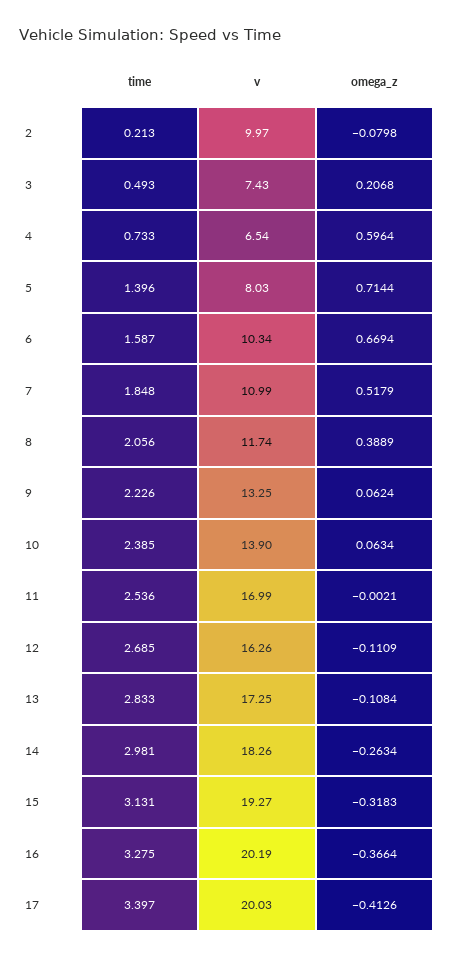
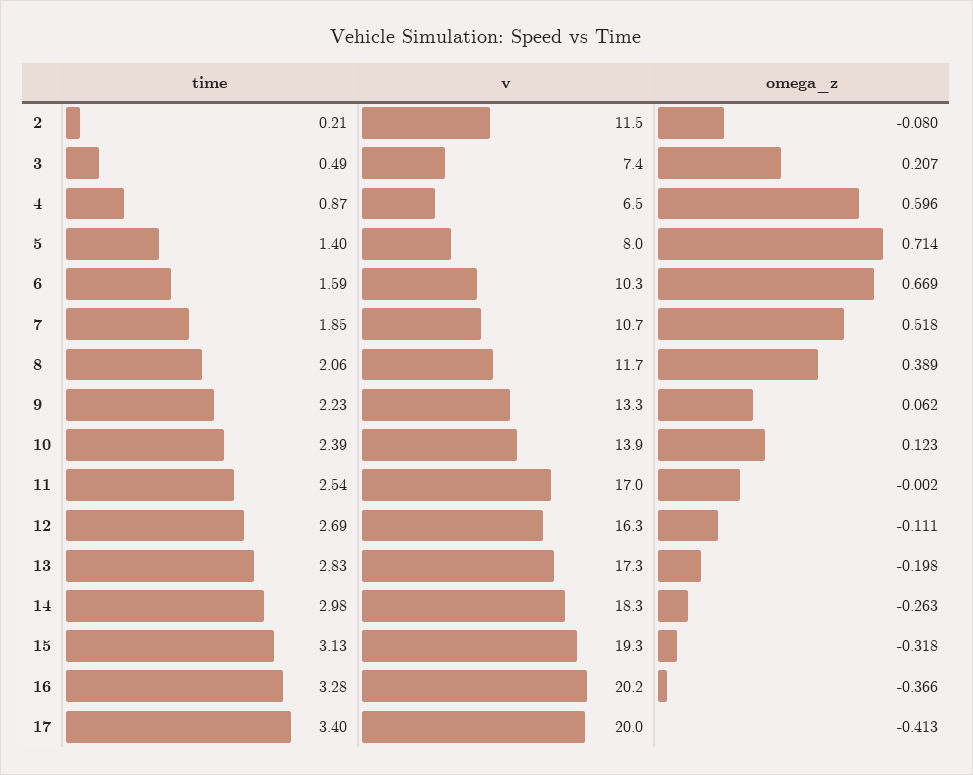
  {
    "time": {
      "2": 0.213,
      "3": 0.493,
-     "4": 0.733,
+     "4": 0.87,
      "5": 1.396,
      "6": 1.587,
      "7": 1.848,
      "8": 2.056,
      "9": 2.226,
      "10": 2.385,
      "11": 2.536,
      "12": 2.685,
      "13": 2.833,
      "14": 2.981,
      "15": 3.131,
      "16": 3.275,
      "17": 3.397
    },
    "v": {
-     "2": 9.97,
+     "2": 11.5,
      "3": 7.43,
      "4": 6.54,
      "5": 8.03,
      "6": 10.34,
-     "7": 10.99,
+     "7": 10.7,
      "8": 11.74,
      "9": 13.25,
      "10": 13.9,
      "11": 16.99,
      "12": 16.26,
      "13": 17.25,
      "14": 18.26,
      "15": 19.27,
      "16": 20.19,
      "17": 20.03
    },
    "omega_z": {
      "2": -0.0798,
      "3": 0.2068,
      "4": 0.5964,
      "5": 0.7144,
      "6": 0.6694,
      "7": 0.5179,
      "8": 0.3889,
      "9": 0.0624,
-     "10": 0.0634,
+     "10": 0.123,
      "11": -0.0021,
      "12": -0.1109,
-     "13": -0.1084,
+     "13": -0.198,
      "14": -0.2634,
      "15": -0.3183,
      "16": -0.3664,
      "17": -0.4126
    }
  }

